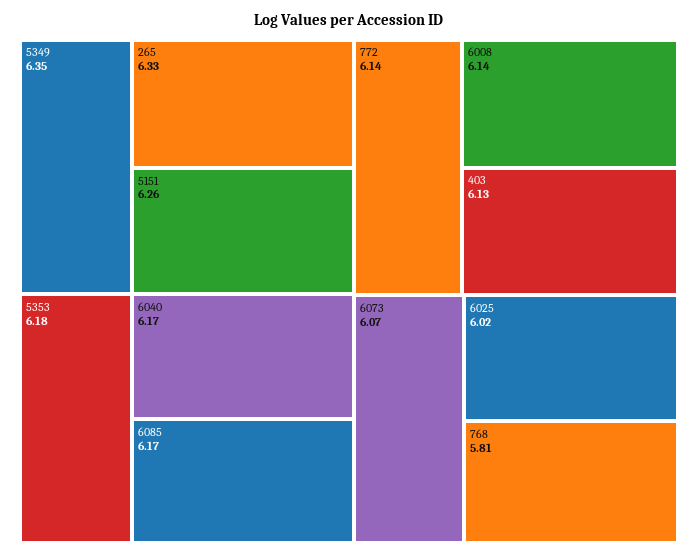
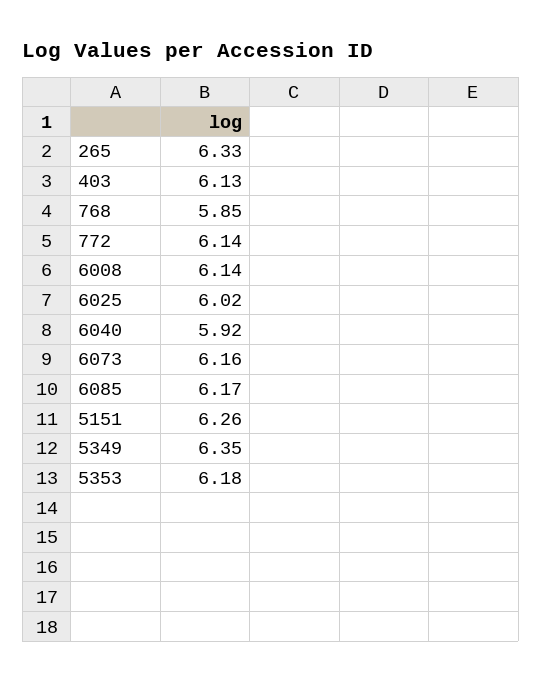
  {
    "5349": 6.35,
    "265": 6.33,
    "5151": 6.26,
    "5353": 6.18,
-   "6040": 6.17,
+   "6040": 5.92,
    "6085": 6.17,
    "772": 6.14,
    "6008": 6.14,
    "403": 6.13,
-   "6073": 6.07,
+   "6073": 6.16,
    "6025": 6.02,
-   "768": 5.81
+   "768": 5.85
  }

